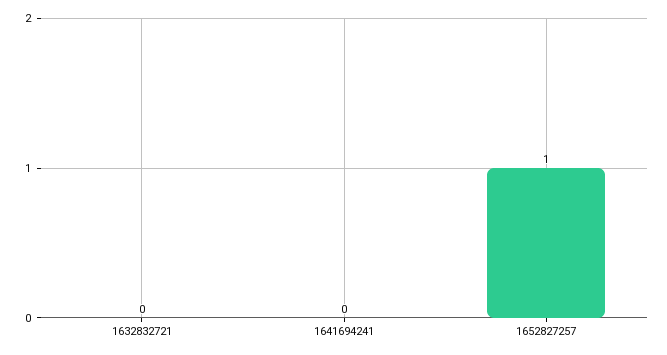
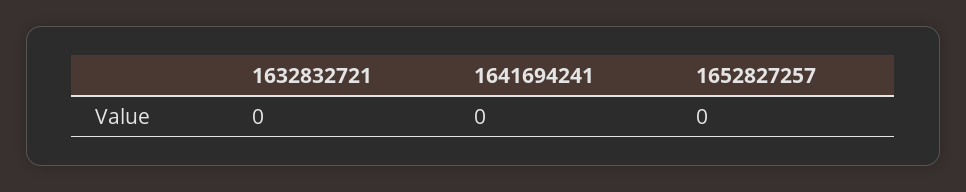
  {
    "1632832721": 0,
    "1641694241": 0,
-   "1652827257": 1
+   "1652827257": 0
  }

